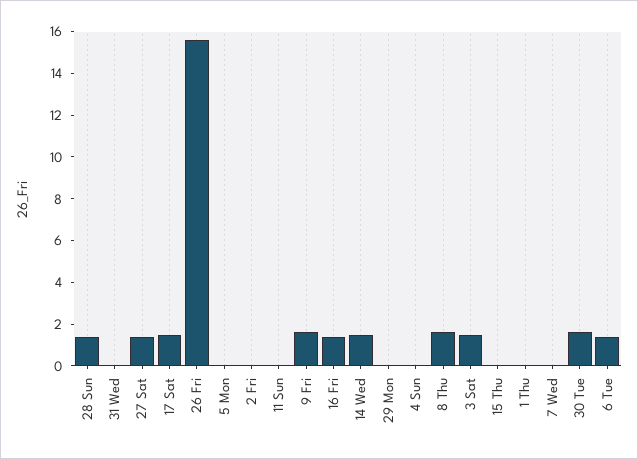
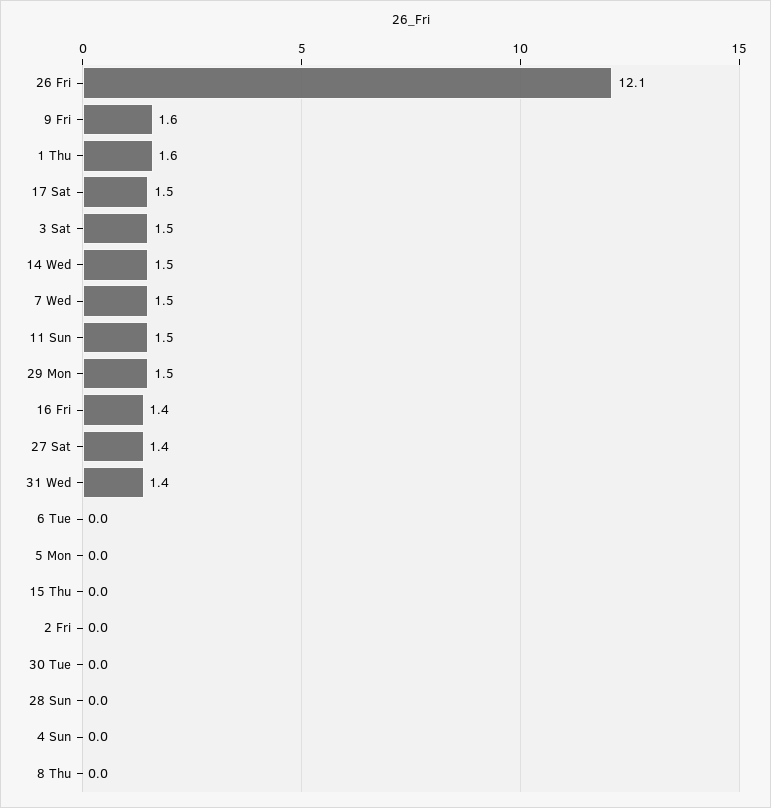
  {
-   "28 Sun": 1.5,
+   "28 Sun": 0,
-   "31 Wed": 0,
+   "31 Wed": 1.4,
    "27 Sat": 1.4,
    "17 Sat": 1.5,
-   "26 Fri": 15.5,
+   "26 Fri": 12.1,
    "5 Mon": 0,
    "2 Fri": 0,
-   "11 Sun": 0,
+   "11 Sun": 1.5,
    "9 Fri": 1.6,
    "16 Fri": 1.4,
    "14 Wed": 1.5,
-   "29 Mon": 0,
+   "29 Mon": 1.5,
    "4 Sun": 0,
-   "8 Thu": 1.5,
+   "8 Thu": 0,
    "3 Sat": 1.5,
    "15 Thu": 0,
-   "1 Thu": 0,
+   "1 Thu": 1.6,
-   "7 Wed": 0,
+   "7 Wed": 1.5,
-   "30 Tue": 1.5,
+   "30 Tue": 0,
-   "6 Tue": 1.5
+   "6 Tue": 0
  }

